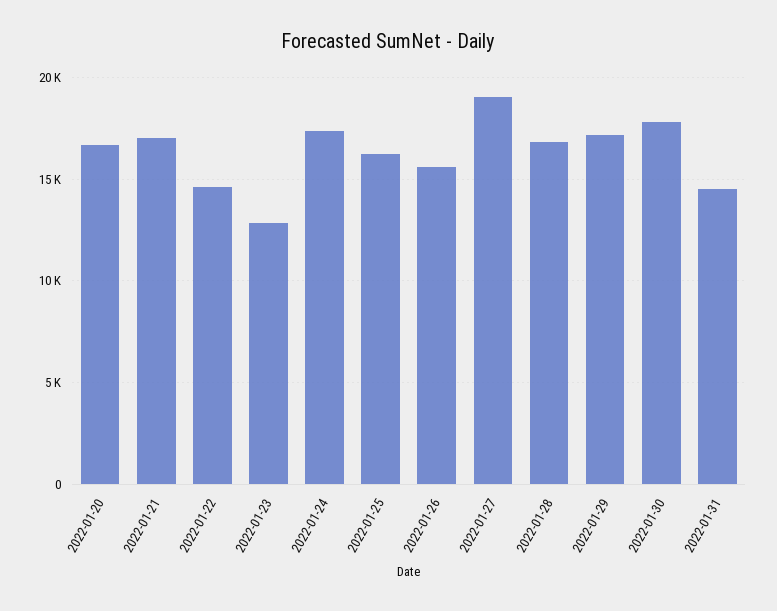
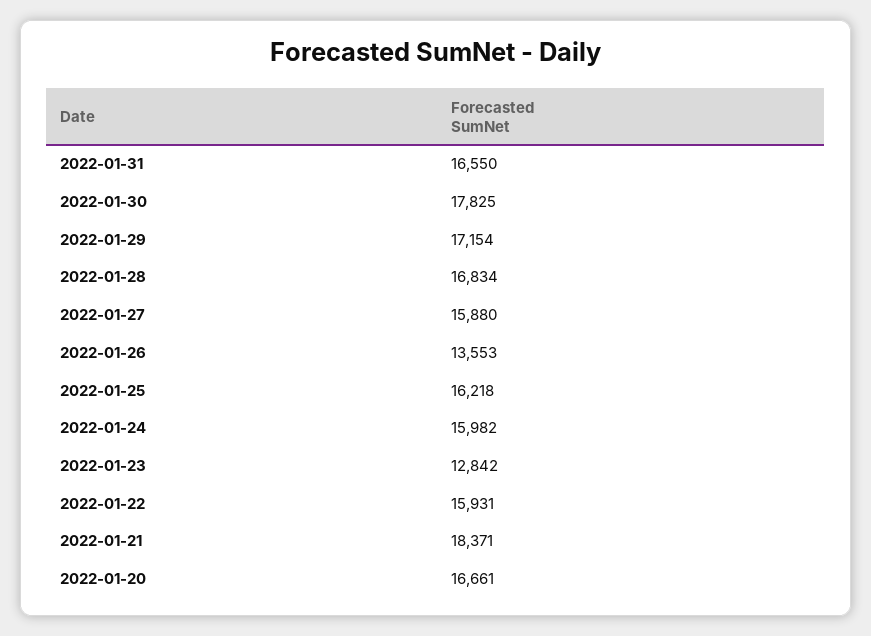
  {
    "2022-01-20": 16661,
-   "2022-01-21": 17000,
+   "2022-01-21": 18371,
-   "2022-01-22": 14500,
+   "2022-01-22": 15931,
    "2022-01-23": 12842,
-   "2022-01-24": 17500,
+   "2022-01-24": 15982,
    "2022-01-25": 16218,
-   "2022-01-26": 15500,
+   "2022-01-26": 13553,
-   "2022-01-27": 19000,
+   "2022-01-27": 15880,
    "2022-01-28": 16834,
    "2022-01-29": 17154,
    "2022-01-30": 17825,
-   "2022-01-31": 14500
+   "2022-01-31": 16550
  }

